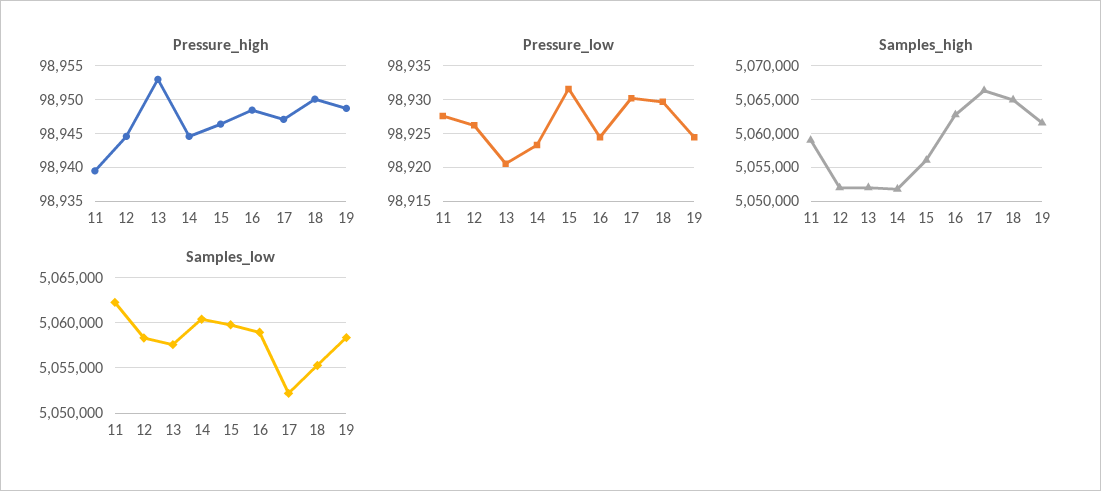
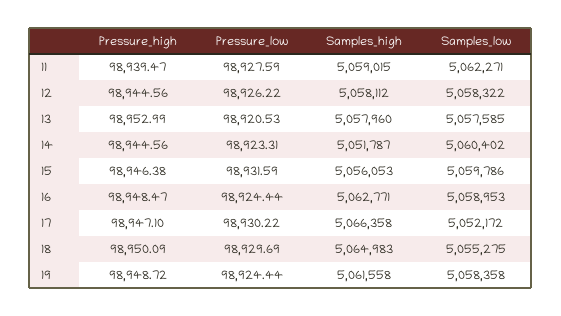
  {
    "Pressure_high": {
      "11": 98939.47,
      "12": 98944.56,
      "13": 98952.99,
      "14": 98944.56,
      "15": 98946.38,
      "16": 98948.47,
      "17": 98947.1,
      "18": 98950.09,
      "19": 98948.72
    },
    "Pressure_low": {
      "11": 98927.59,
      "12": 98926.22,
      "13": 98920.53,
      "14": 98923.31,
      "15": 98931.59,
      "16": 98924.44,
      "17": 98930.22,
      "18": 98929.69,
      "19": 98924.44
    },
    "Samples_high": {
      "11": 5059015,
-     "12": 5052000,
+     "12": 5058112,
-     "13": 5052000,
+     "13": 5057960,
      "14": 5051787,
      "15": 5056053,
      "16": 5062771,
      "17": 5066358,
      "18": 5064983,
      "19": 5061558
    },
    "Samples_low": {
      "11": 5062271,
      "12": 5058322,
      "13": 5057585,
      "14": 5060402,
      "15": 5059786,
      "16": 5058953,
      "17": 5052172,
      "18": 5055275,
      "19": 5058358
    }
  }

